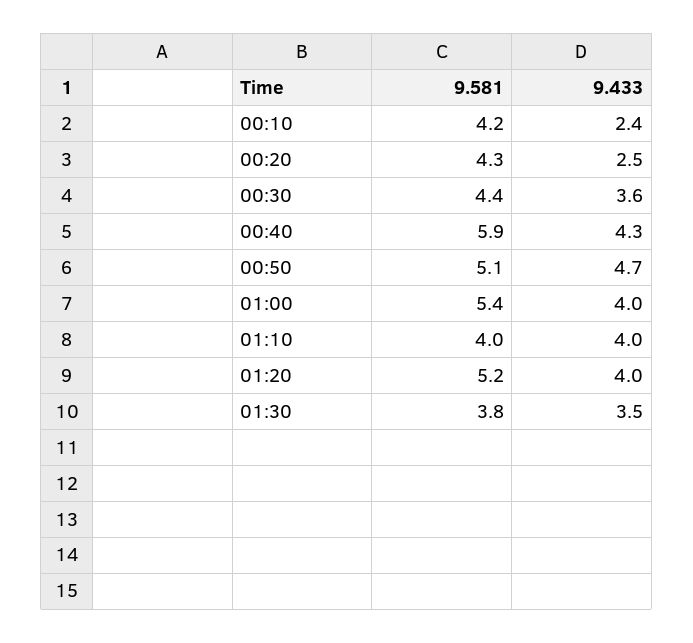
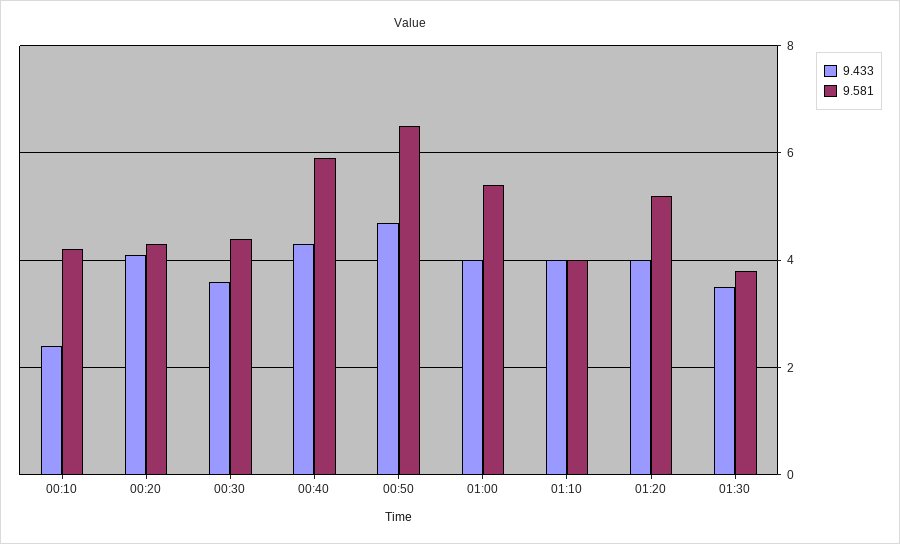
  {
    "9.581": {
      "00:10": 4.2,
      "00:20": 4.3,
      "00:30": 4.4,
      "00:40": 5.9,
-     "00:50": 5.1,
+     "00:50": 6.5,
      "01:00": 5.4,
      "01:10": 4,
      "01:20": 5.2,
      "01:30": 3.8
    },
    "9.433": {
      "00:10": 2.4,
-     "00:20": 2.5,
+     "00:20": 4,
      "00:30": 3.6,
      "00:40": 4.3,
      "00:50": 4.7,
      "01:00": 4,
      "01:10": 4,
      "01:20": 4,
      "01:30": 3.5
    }
  }

